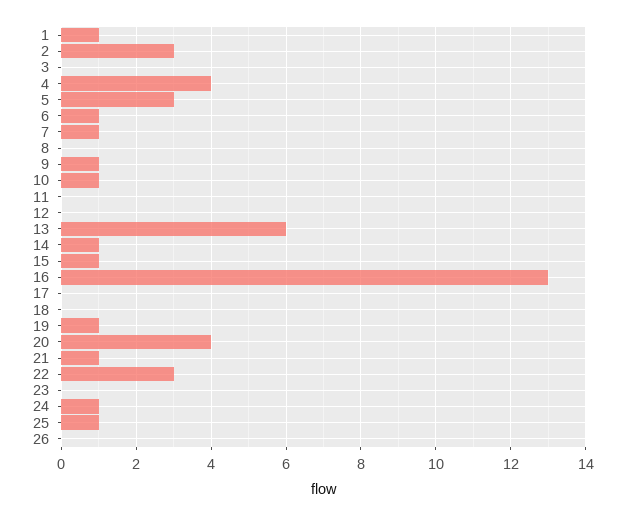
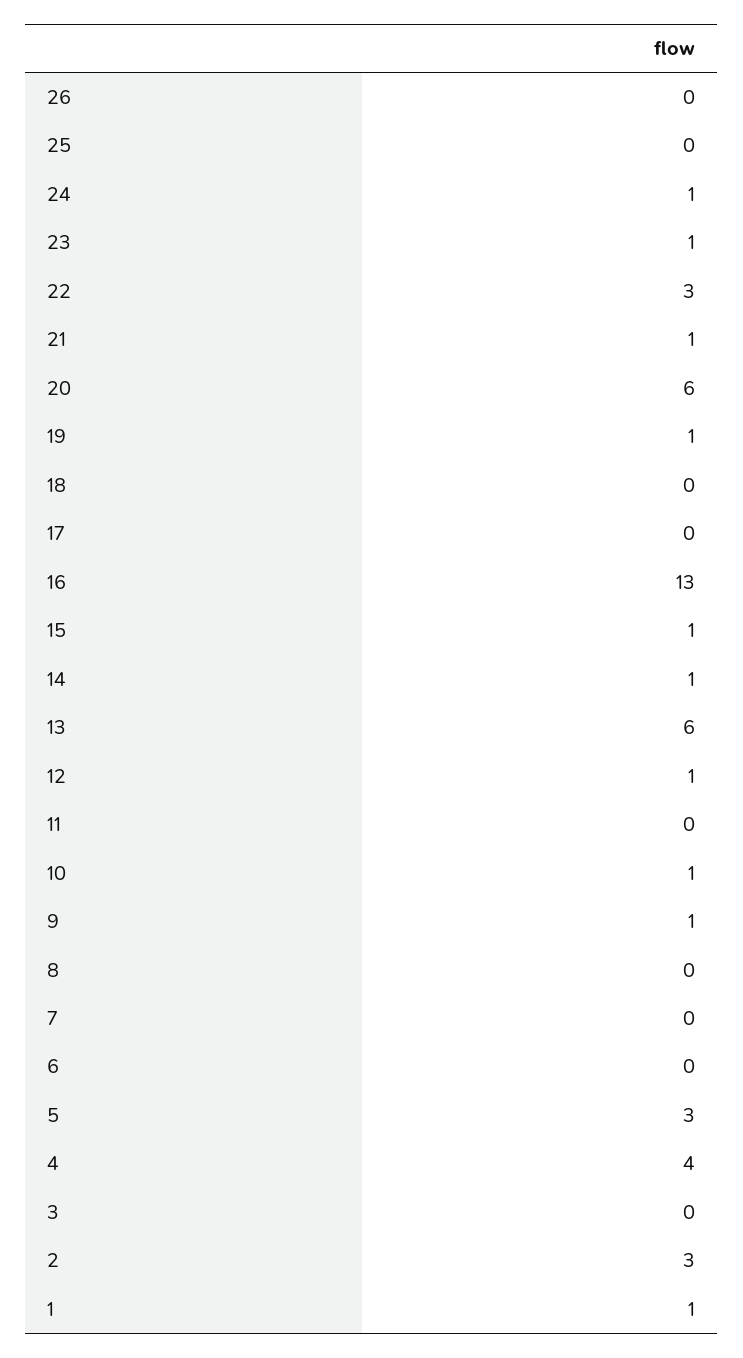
  {
    "1": 1,
    "2": 3,
    "3": 0,
    "4": 4,
    "5": 3,
-   "6": 1,
+   "6": 0,
-   "7": 1,
+   "7": 0,
    "8": 0,
    "9": 1,
    "10": 1,
    "11": 0,
-   "12": 0,
+   "12": 1,
    "13": 6,
    "14": 1,
    "15": 1,
    "16": 13,
    "17": 0,
    "18": 0,
    "19": 1,
-   "20": 4,
+   "20": 6,
    "21": 1,
    "22": 3,
-   "23": 0,
+   "23": 1,
    "24": 1,
-   "25": 1,
+   "25": 0,
    "26": 0
  }

